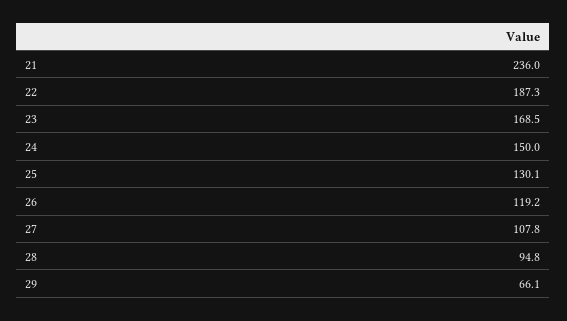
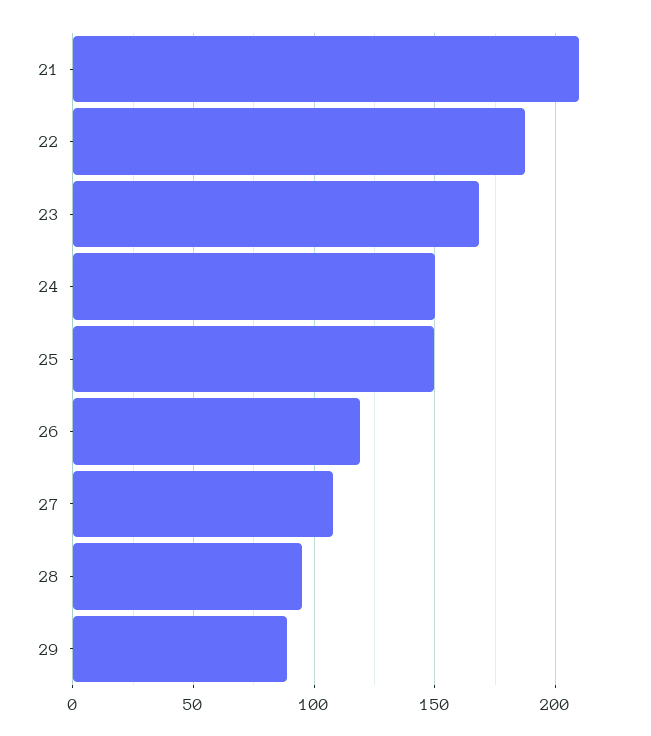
  {
-   "21": 236,
+   "21": 210,
    "22": 187.3,
    "23": 168.5,
    "24": 150,
-   "25": 130.1,
+   "25": 150,
    "26": 119.2,
    "27": 107.8,
    "28": 94.8,
-   "29": 66.1
+   "29": 90
  }

